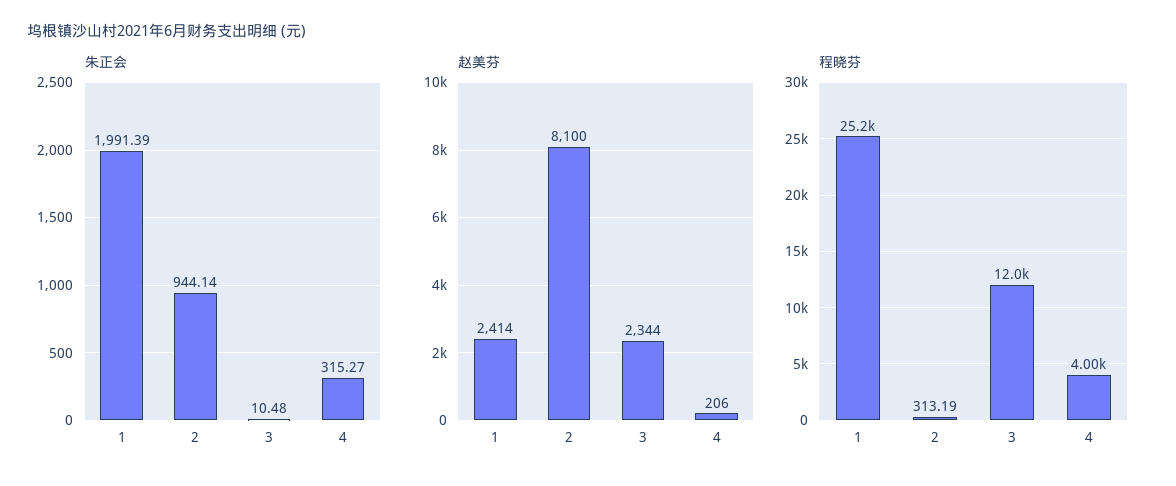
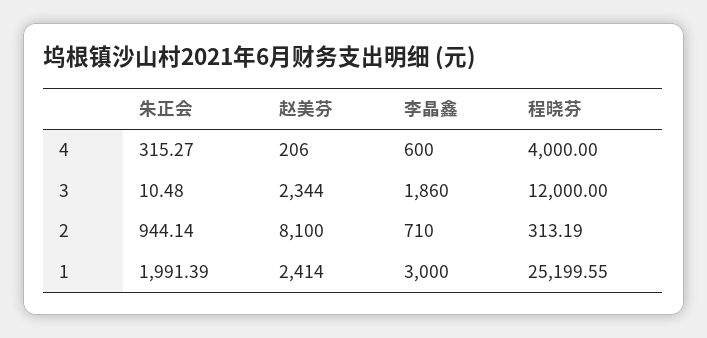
  {
    "朱正会": {
      "1": 1991.39,
      "2": 944.14,
      "3": 10.48,
      "4": 315.27
    },
    "赵美芬": {
      "1": 2414,
      "2": 8100,
      "3": 2344,
      "4": 206
    },
    "程晓芬": {
      "1": 25199.55,
      "2": 313.19,
      "3": 12000,
      "4": 4000
-   }
+   },
+   "李晶鑫": {
+     "4": 600,
+     "3": 1860,
+     "2": 710,
+     "1": 3000
+   }
  }

